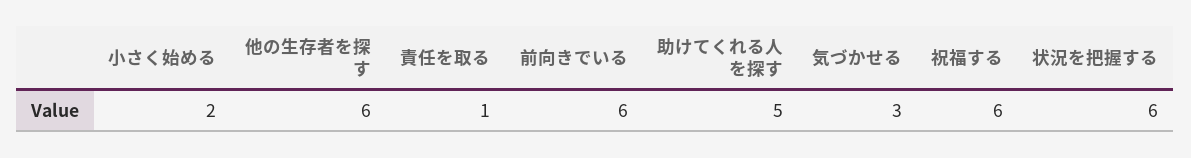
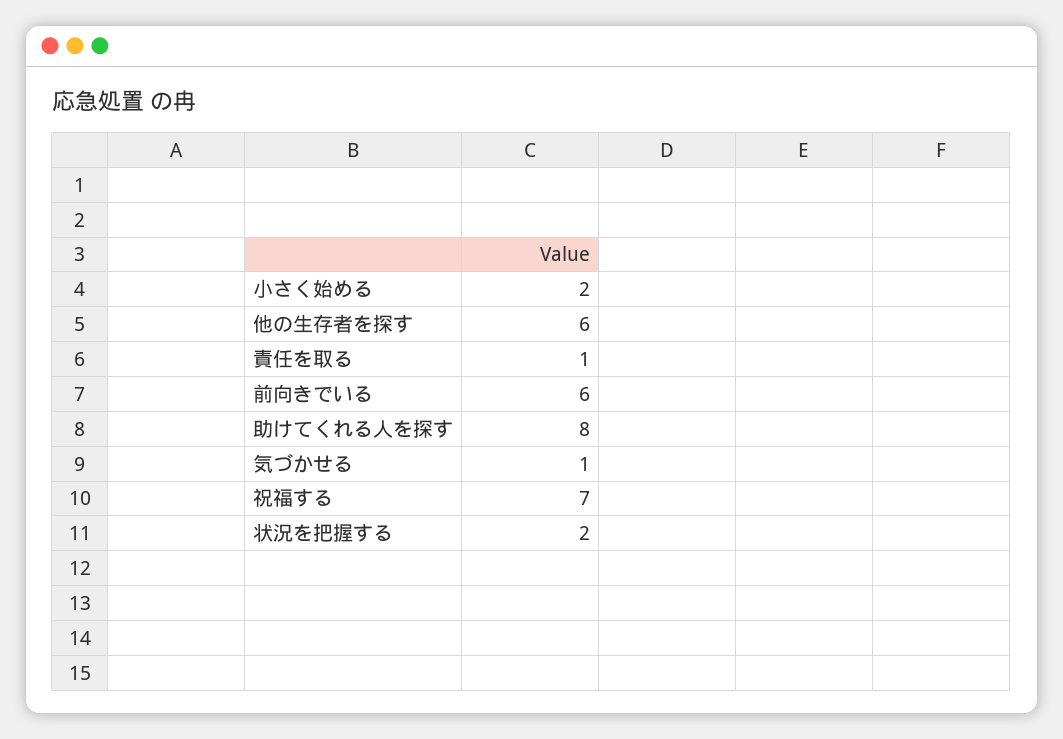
  {
    "小さく始める": 2,
    "他の生存者を探す": 6,
    "責任を取る": 1,
    "前向きでいる": 6,
-   "助けてくれる人を探す": 5,
+   "助けてくれる人を探す": 8,
-   "気づかせる": 3,
+   "気づかせる": 1,
-   "祝福する": 6,
+   "祝福する": 7,
-   "状況を把握する": 6
+   "状況を把握する": 2
  }

